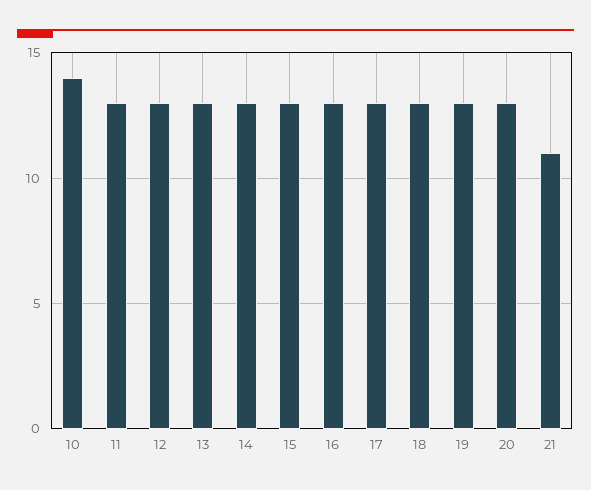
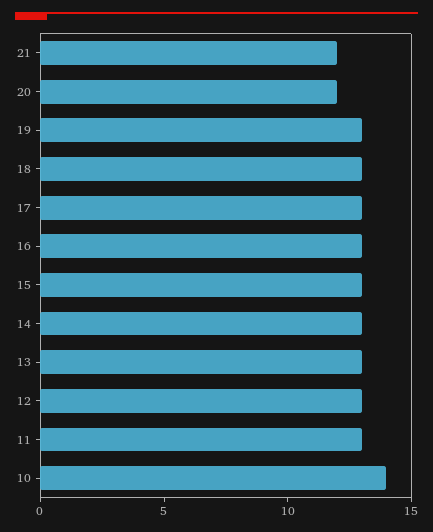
  {
    "10": 14,
    "11": 13,
    "12": 13,
    "13": 13,
    "14": 13,
    "15": 13,
    "16": 13,
    "17": 13,
    "18": 13,
    "19": 13,
-   "20": 13,
+   "20": 12,
-   "21": 11
+   "21": 12
  }

